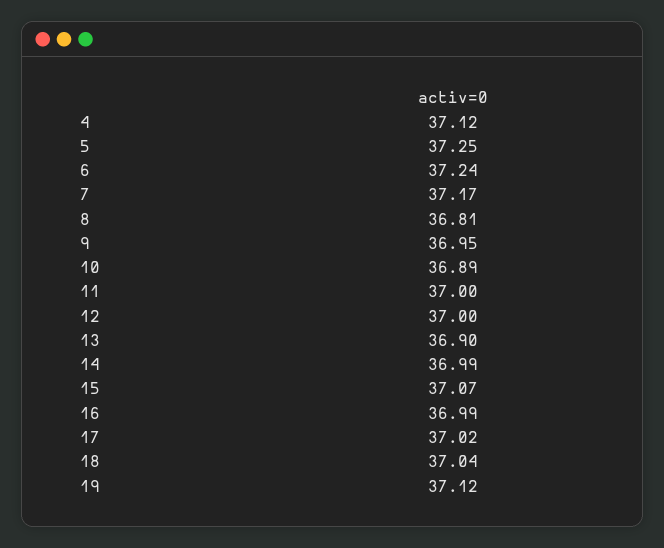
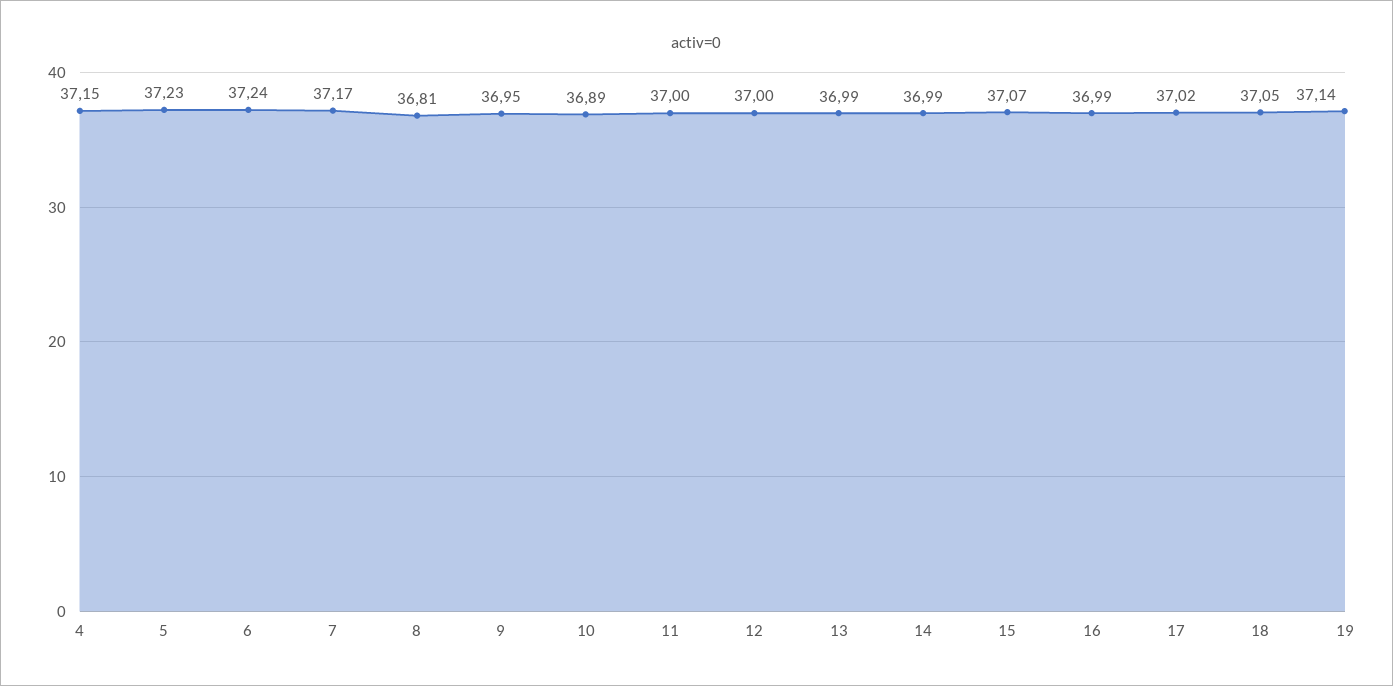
  {
-   "4": 37.12,
+   "4": 37.15,
-   "5": 37.25,
+   "5": 37.23,
    "6": 37.24,
    "7": 37.17,
    "8": 36.81,
    "9": 36.95,
    "10": 36.89,
    "11": 37,
    "12": 37,
-   "13": 36.9,
+   "13": 36.99,
    "14": 36.99,
    "15": 37.07,
    "16": 36.99,
    "17": 37.02,
-   "18": 37.04,
+   "18": 37.05,
-   "19": 37.12
+   "19": 37.14
  }

